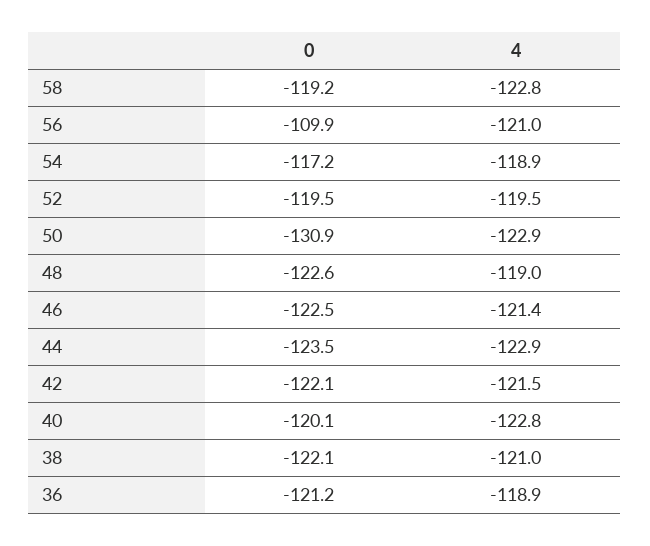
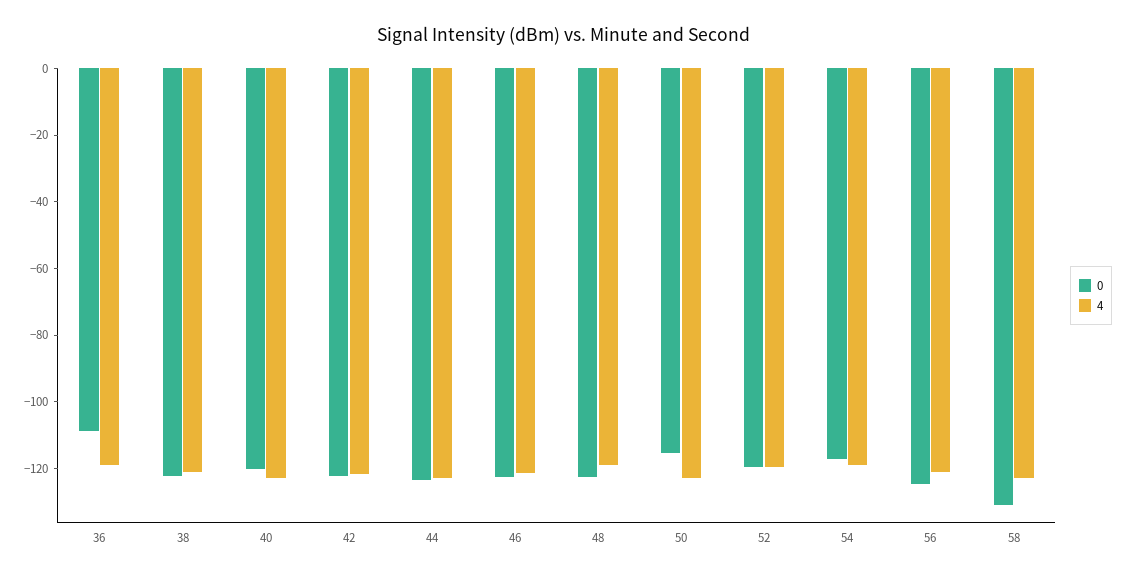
  {
    "0": {
-     "58": -119.2,
+     "58": -130,
-     "56": -109.9,
+     "56": -125,
      "54": -117.2,
      "52": -119.5,
-     "50": -130.9,
+     "50": -115,
      "48": -122.6,
      "46": -122.5,
      "44": -123.5,
      "42": -122.1,
      "40": -120.1,
      "38": -122.1,
-     "36": -121.2
+     "36": -110
    },
    "4": {
      "58": -122.8,
      "56": -121,
      "54": -118.9,
      "52": -119.5,
      "50": -122.9,
      "48": -119,
      "46": -121.4,
      "44": -122.9,
      "42": -121.5,
      "40": -122.8,
      "38": -121,
      "36": -118.9
    }
  }

